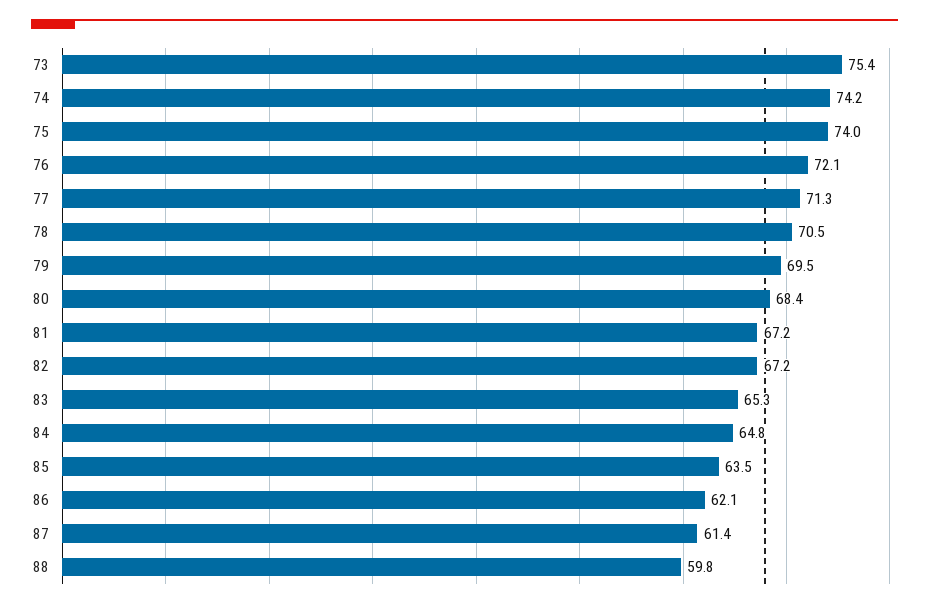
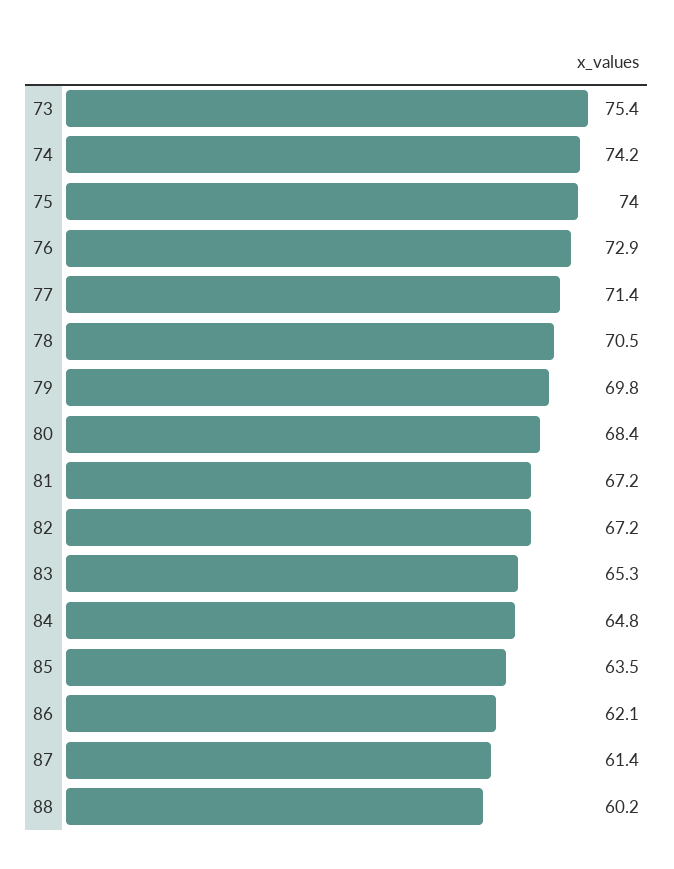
  {
    "73": 75.4,
    "74": 74.2,
    "75": 74,
-   "76": 72.1,
+   "76": 72.9,
-   "77": 71.3,
+   "77": 71.4,
    "78": 70.5,
-   "79": 69.5,
+   "79": 69.8,
    "80": 68.4,
    "81": 67.2,
    "82": 67.2,
    "83": 65.3,
    "84": 64.8,
    "85": 63.5,
    "86": 62.1,
    "87": 61.4,
-   "88": 59.8
+   "88": 60.2
  }

